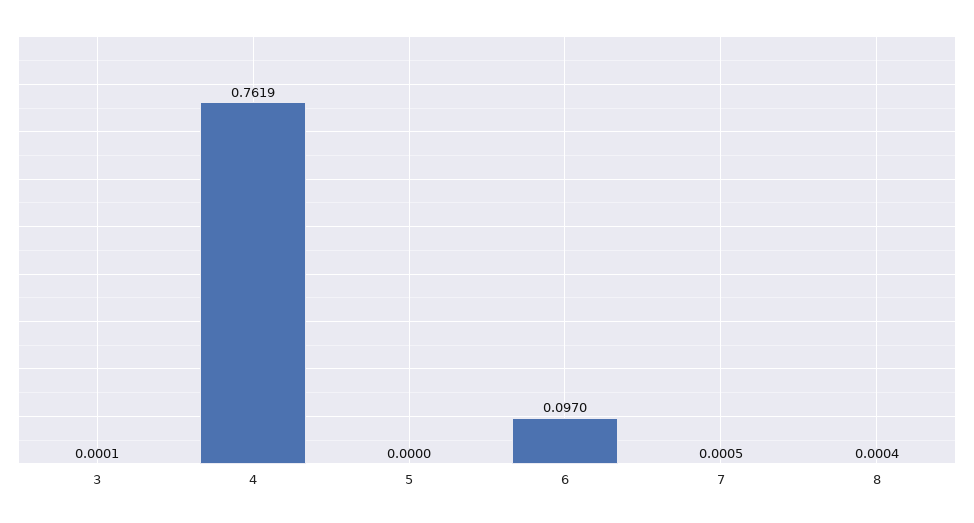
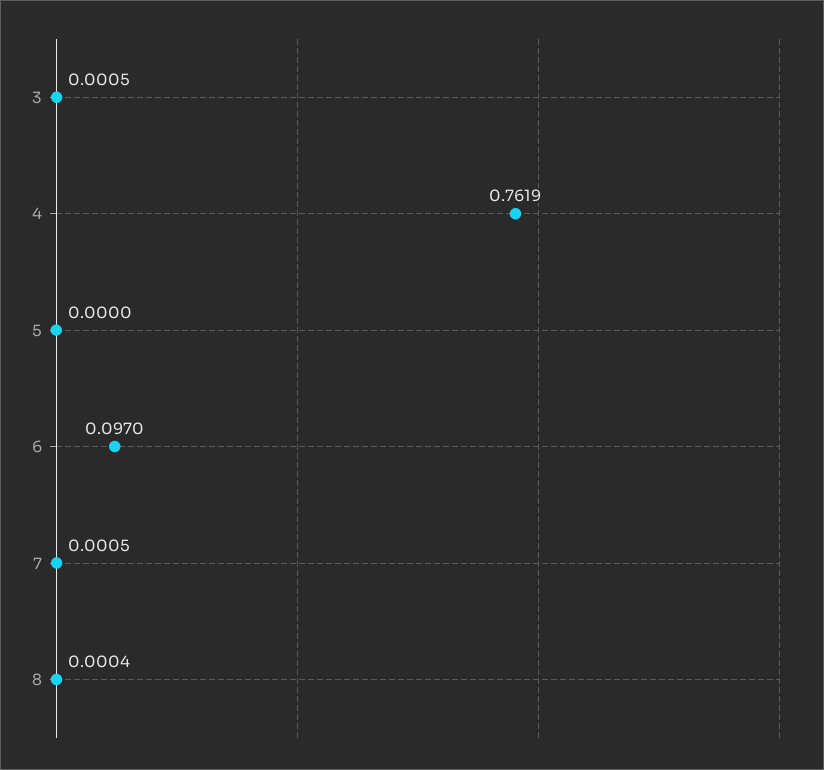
  {
-   "3": 0.0001,
+   "3": 0.0005,
    "4": 0.7619,
    "5": 0,
    "6": 0.097,
    "7": 0.0005,
    "8": 0.0004
  }

